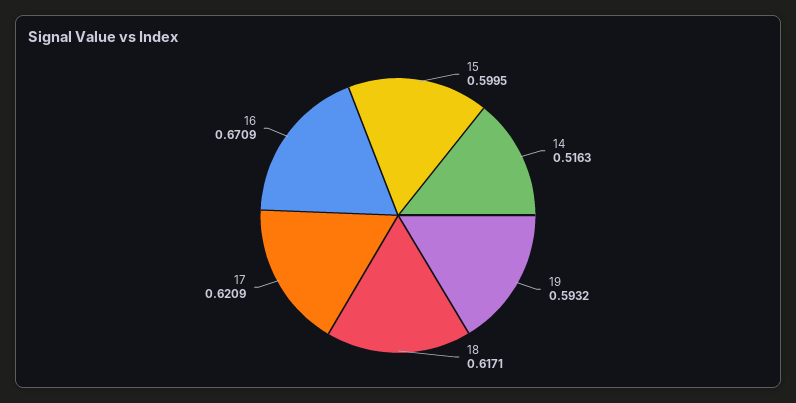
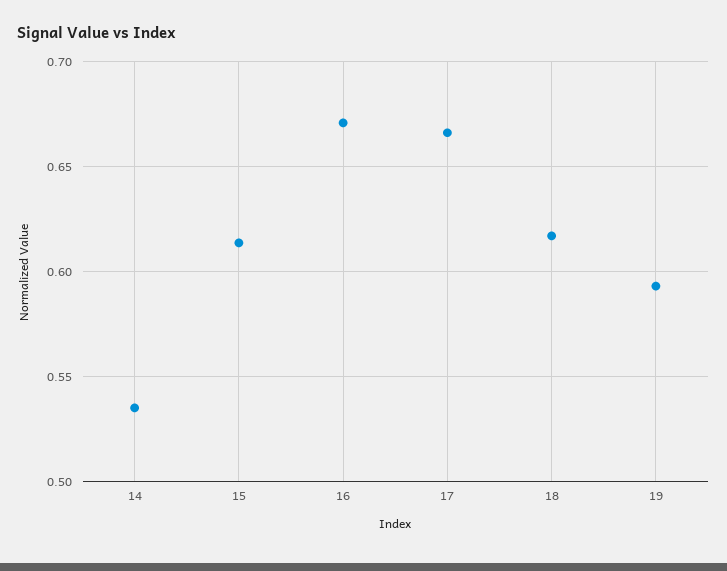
  {
-   "15": 0.5995,
+   "15": 0.615,
-   "14": 0.5163,
+   "14": 0.535,
    "19": 0.5932,
    "18": 0.6171,
-   "17": 0.6209,
+   "17": 0.665,
    "16": 0.6709
  }

